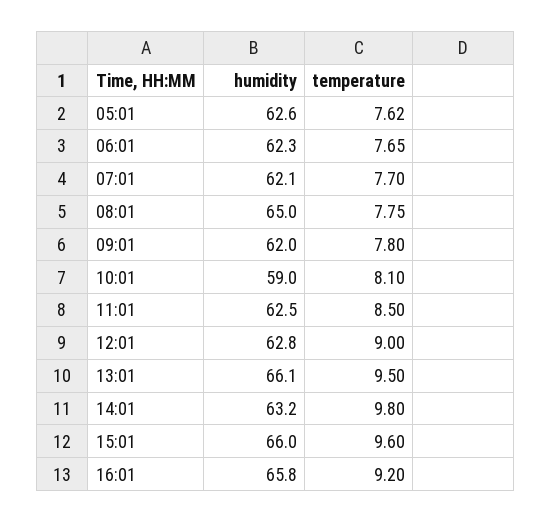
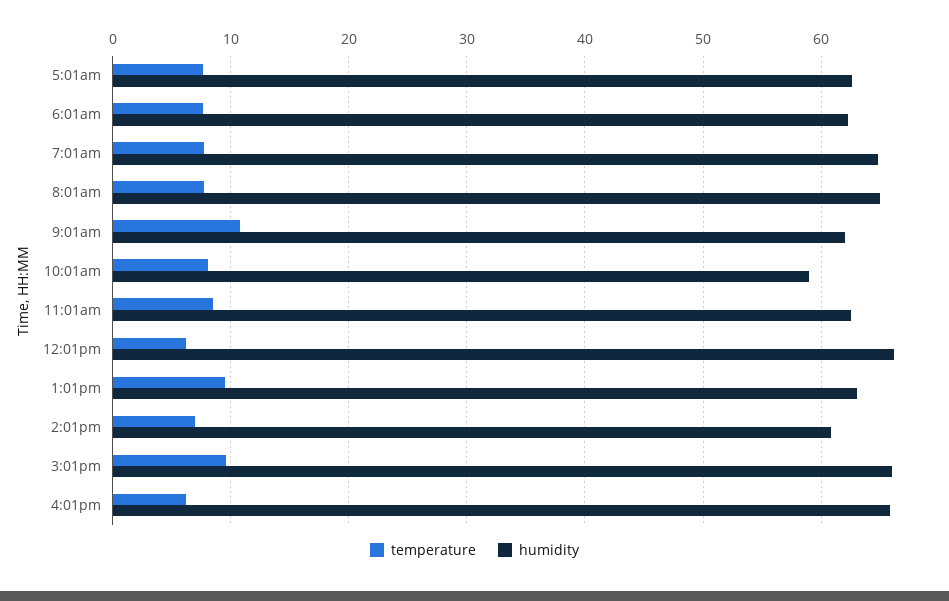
  {
    "humidity": {
      "05:01": 62.6,
      "06:01": 62.3,
-     "07:01": 62.1,
+     "07:01": 65,
      "08:01": 65,
      "09:01": 62,
      "10:01": 59,
      "11:01": 62.5,
-     "12:01": 62.8,
+     "12:01": 66,
-     "13:01": 66.1,
+     "13:01": 63,
-     "14:01": 63.2,
+     "14:01": 61,
      "15:01": 66,
      "16:01": 65.8
    },
    "temperature": {
      "05:01": 7.62,
      "06:01": 7.65,
      "07:01": 7.7,
      "08:01": 7.75,
-     "09:01": 7.8,
+     "09:01": 11,
      "10:01": 8.1,
      "11:01": 8.5,
-     "12:01": 9,
+     "12:01": 6,
      "13:01": 9.5,
-     "14:01": 9.8,
+     "14:01": 7,
      "15:01": 9.6,
-     "16:01": 9.2
+     "16:01": 6
    }
  }

